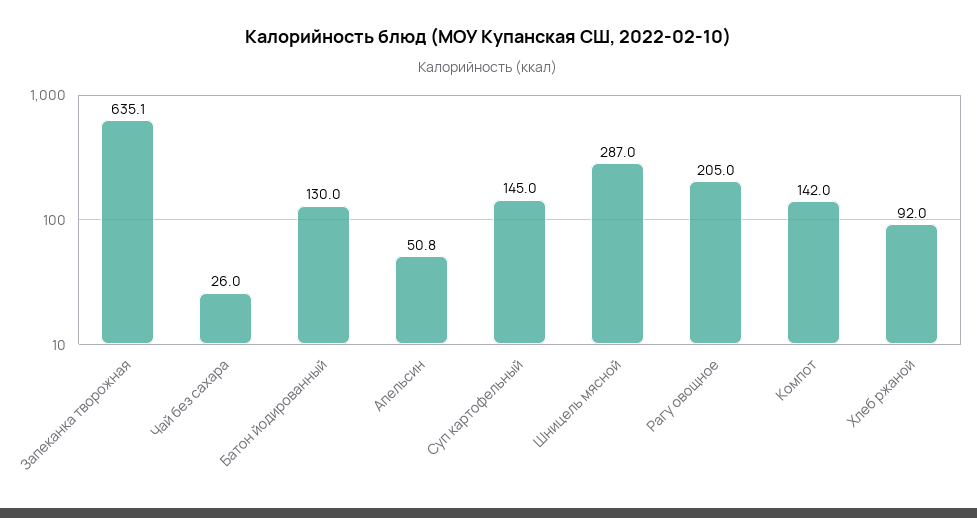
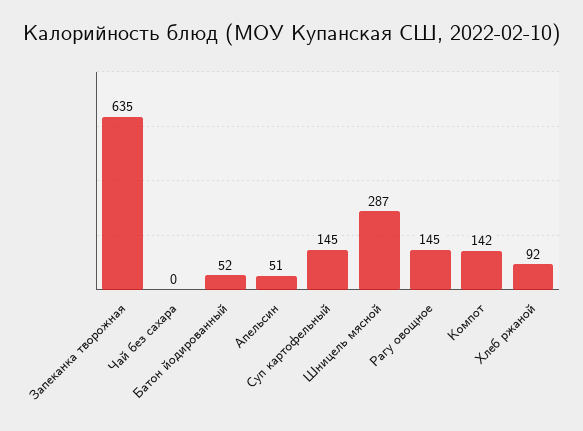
  {
    "Запеканка творожная": 635.1,
-   "Чай без сахара": 26,
+   "Чай без сахара": 0,
-   "Батон йодированный": 130,
+   "Батон йодированный": 52,
    "Апельсин": 50.8,
    "Суп картофельный": 145,
    "Шницель мясной": 287,
-   "Рагу овощное": 205,
+   "Рагу овощное": 145,
    "Компот": 142,
    "Хлеб ржаной": 92
  }

